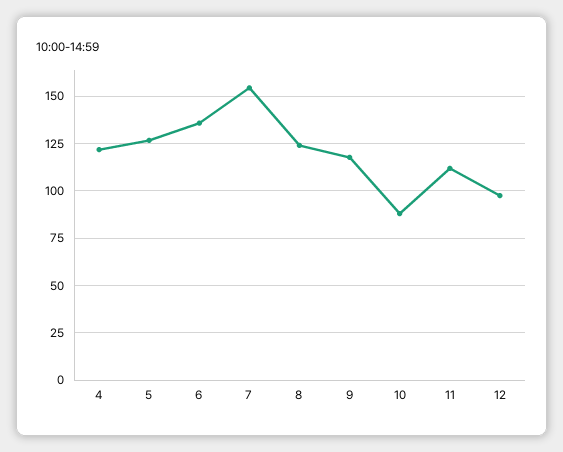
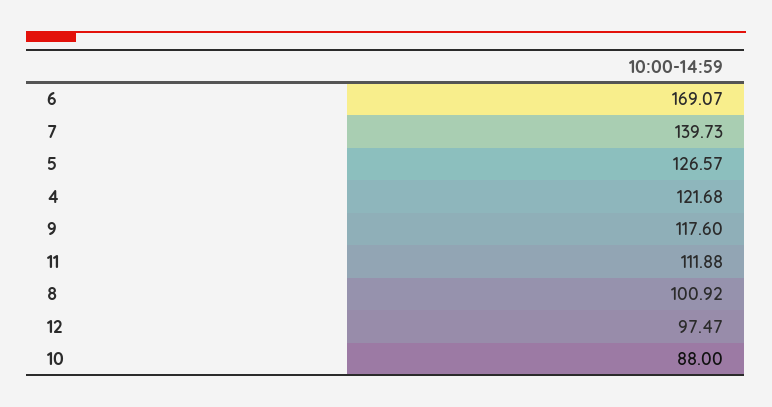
  {
    "4": 121.68,
    "5": 126.57,
-   "6": 135,
+   "6": 169.07,
-   "7": 155,
+   "7": 139.73,
-   "8": 125,
+   "8": 100.92,
    "9": 117.6,
    "10": 88,
    "11": 111.88,
    "12": 97.47
  }

